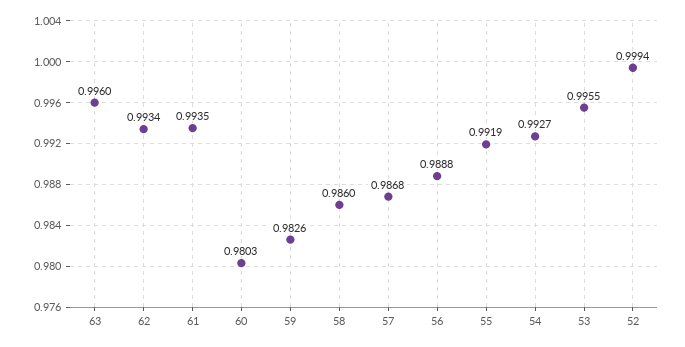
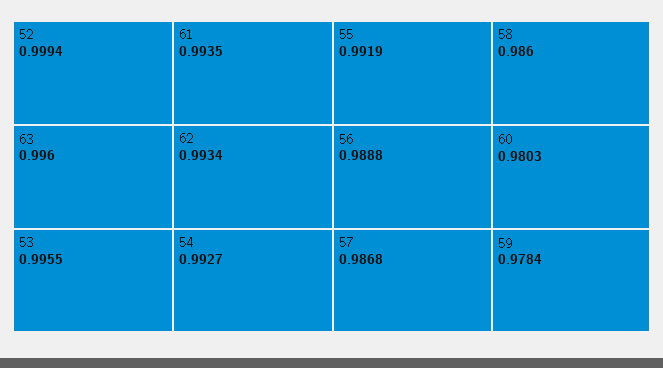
  {
    "63": 0.996,
    "62": 0.9934,
    "61": 0.9935,
    "60": 0.9803,
-   "59": 0.9826,
+   "59": 0.9784,
    "58": 0.986,
    "57": 0.9868,
    "56": 0.9888,
    "55": 0.9919,
    "54": 0.9927,
    "53": 0.9955,
    "52": 0.9994
  }

